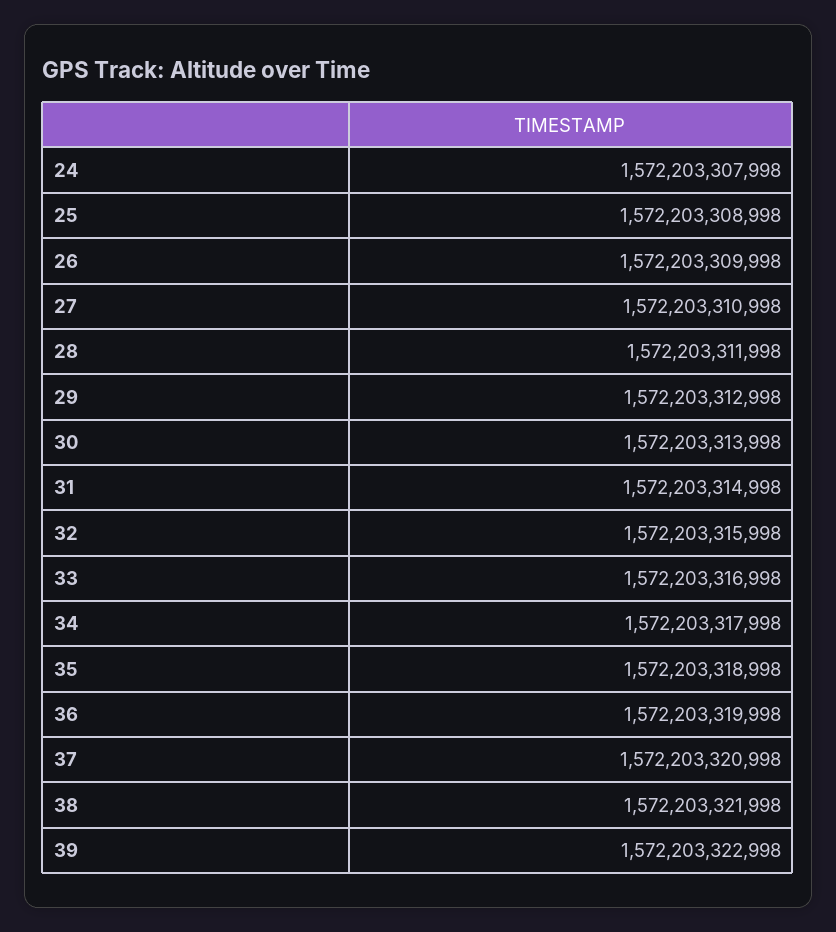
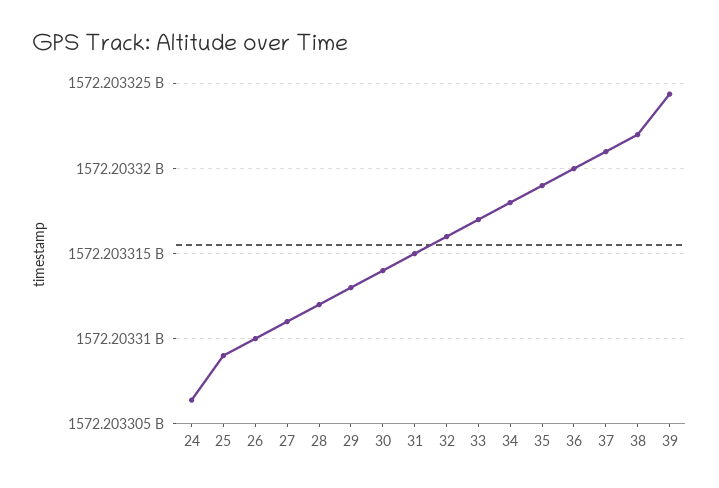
  {
-   "24": 1572203307998,
+   "24": 1572203306500,
    "25": 1572203308998,
    "26": 1572203309998,
    "27": 1572203310998,
    "28": 1572203311998,
    "29": 1572203312998,
    "30": 1572203313998,
    "31": 1572203314998,
    "32": 1572203315998,
    "33": 1572203316998,
    "34": 1572203317998,
    "35": 1572203318998,
    "36": 1572203319998,
    "37": 1572203320998,
    "38": 1572203321998,
-   "39": 1572203322998
+   "39": 1572203324500
  }

